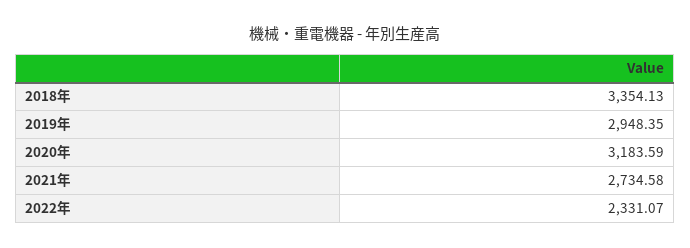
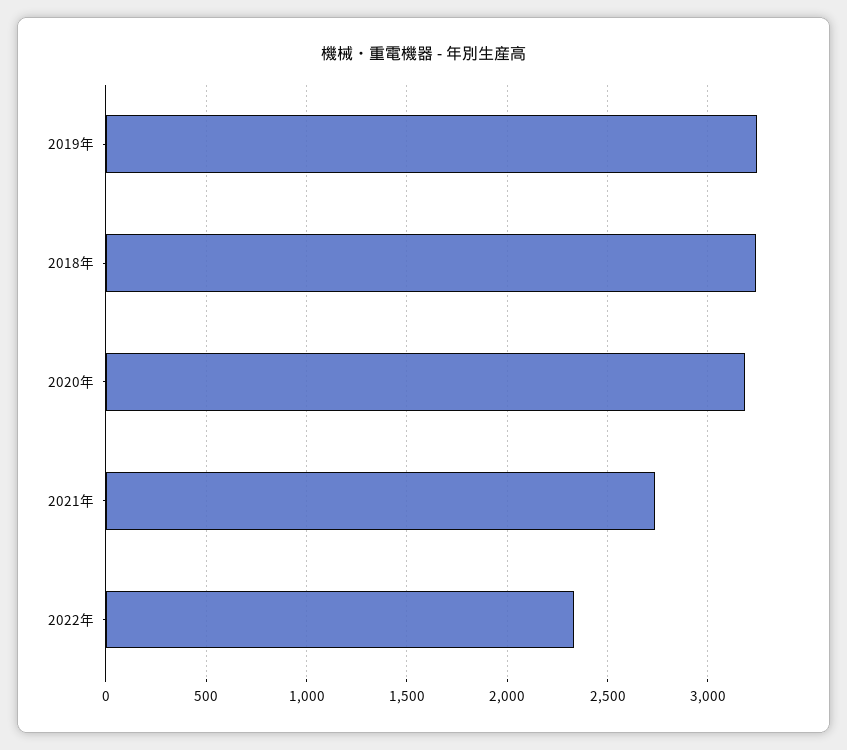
  {
-   "2018年": 3354.13,
+   "2018年": 3250,
-   "2019年": 2948.35,
+   "2019年": 3250,
    "2020年": 3183.59,
    "2021年": 2734.58,
    "2022年": 2331.07
  }

